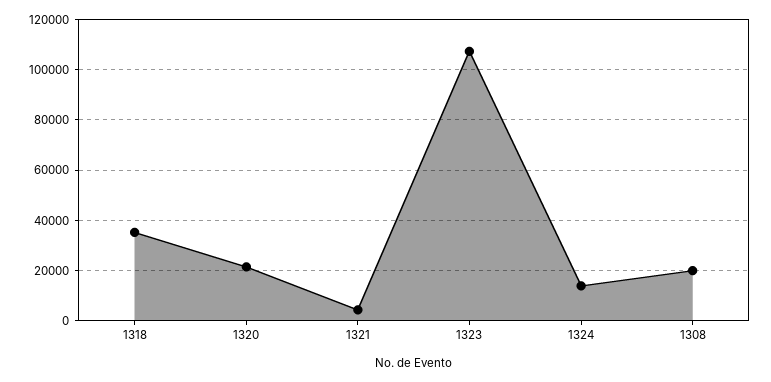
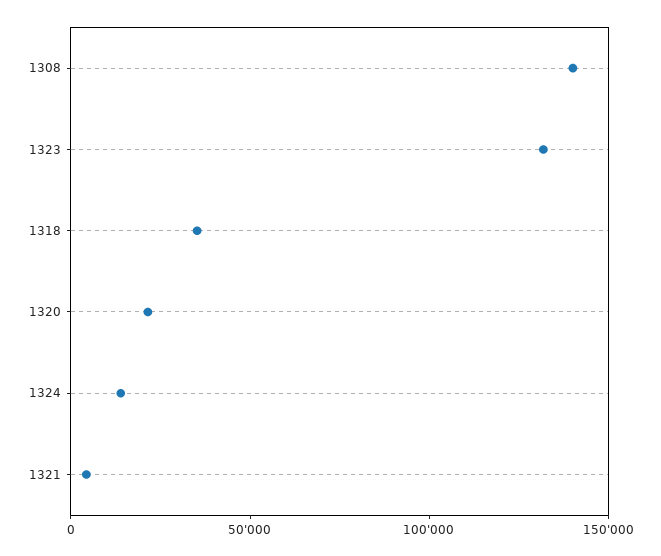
  {
    "1318": 35000,
    "1320": 22500,
    "1321": 5000,
-   "1323": 107500,
+   "1323": 130000,
    "1324": 15000,
-   "1308": 20000
+   "1308": 140000
  }

